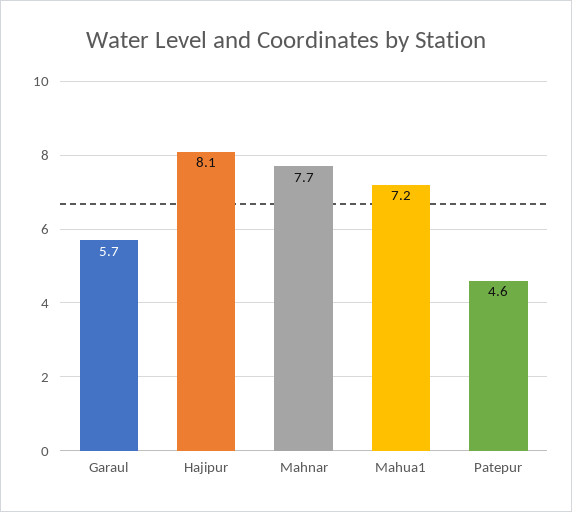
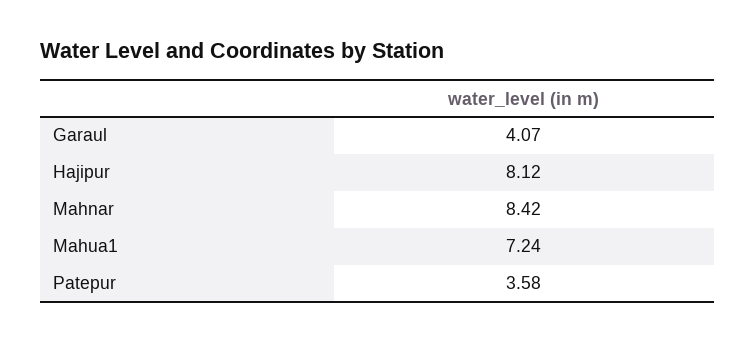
  {
-   "Garaul": 5.7,
+   "Garaul": 4.07,
    "Hajipur": 8.12,
-   "Mahnar": 7.7,
+   "Mahnar": 8.42,
    "Mahua1": 7.24,
-   "Patepur": 4.6
+   "Patepur": 3.58
  }

